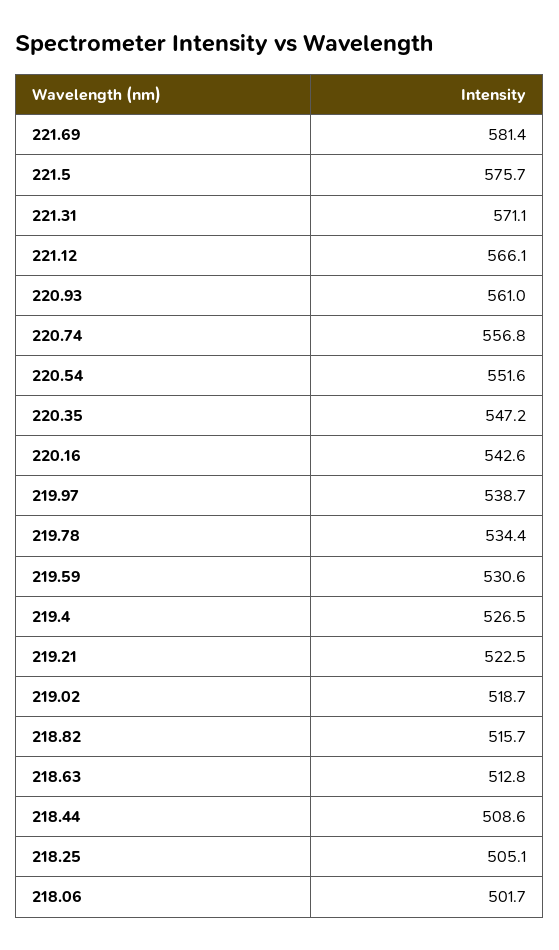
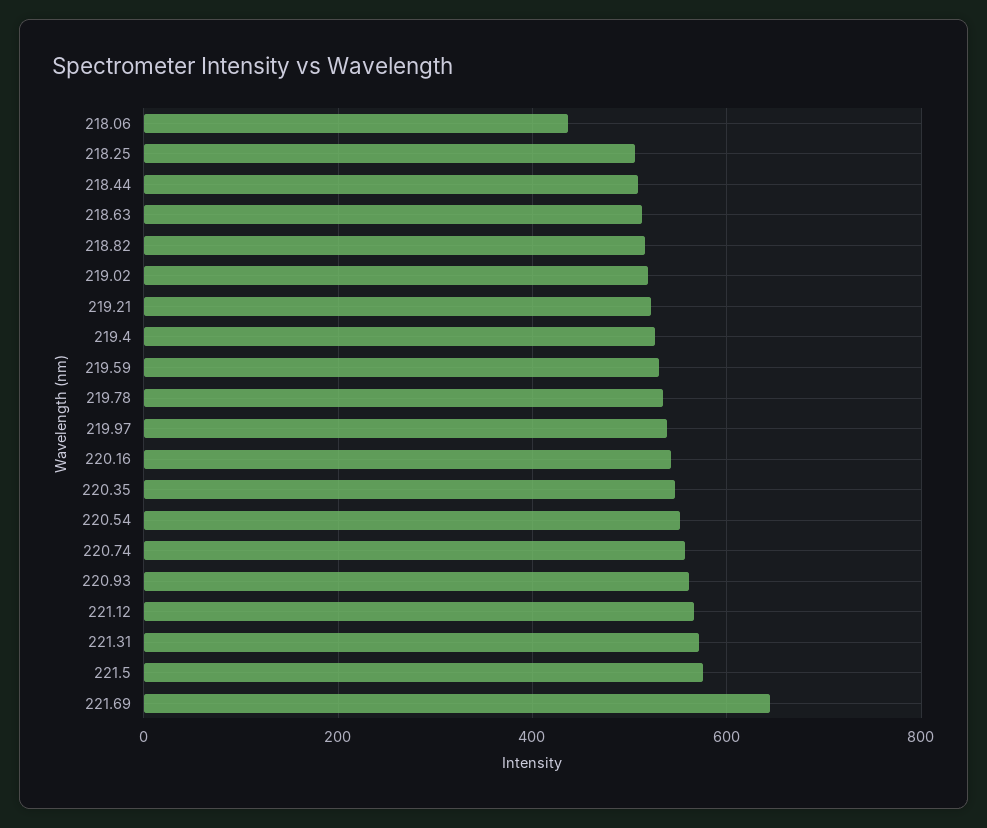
  {
-   "221.69": 581.4,
+   "221.69": 640,
    "221.5": 575.7,
    "221.31": 571.1,
    "221.12": 566.1,
    "220.93": 561,
    "220.74": 556.8,
    "220.54": 551.6,
    "220.35": 547.2,
    "220.16": 542.6,
    "219.97": 538.7,
    "219.78": 534.4,
    "219.59": 530.6,
    "219.4": 526.5,
    "219.21": 522.5,
    "219.02": 518.7,
    "218.82": 515.7,
    "218.63": 512.8,
    "218.44": 508.6,
    "218.25": 505.1,
-   "218.06": 501.7
+   "218.06": 440
  }

